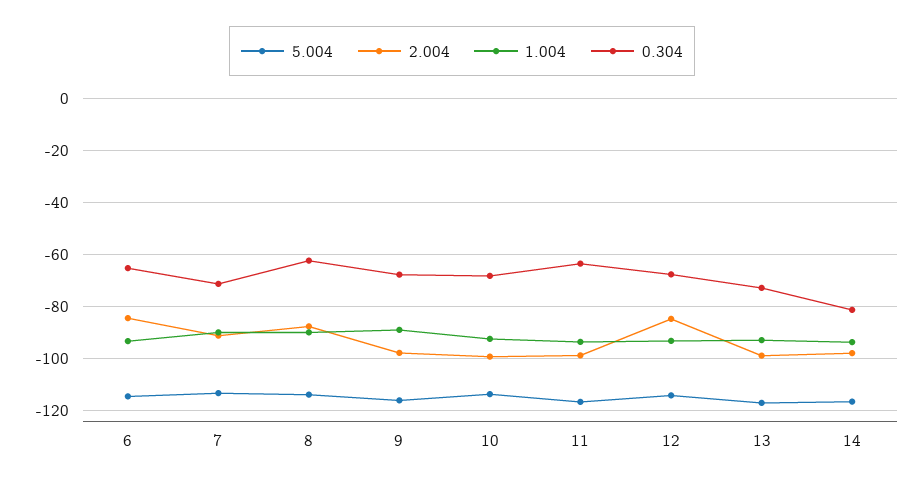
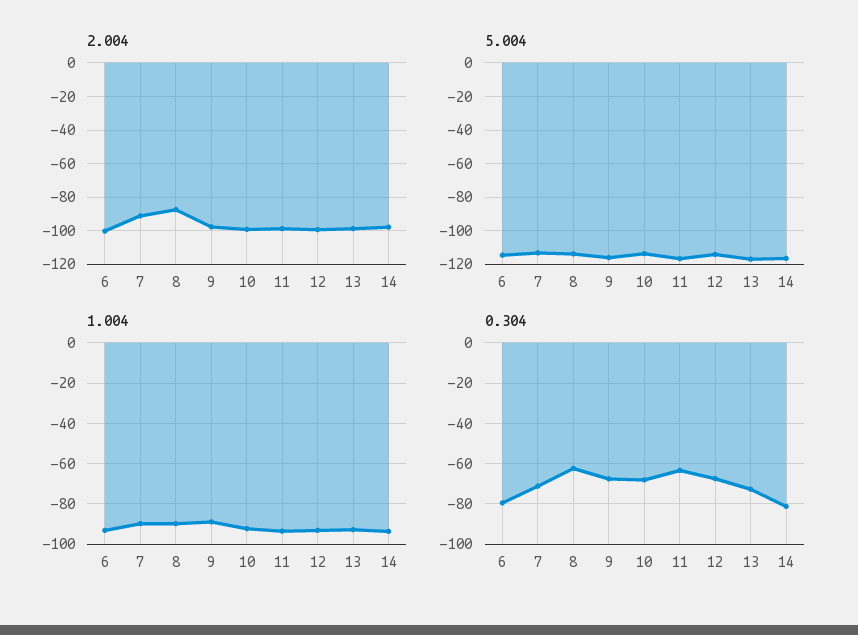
  {
    "5.004": {
      "6": -115,
      "7": -112.5,
      "8": -115,
      "9": -115,
      "10": -112.5,
      "11": -117.5,
      "12": -115,
      "13": -117.5,
      "14": -117.5
    },
    "2.004": {
-     "6": -85,
+     "6": -100,
      "7": -90,
      "8": -87.5,
      "9": -97.5,
      "10": -100,
      "11": -97.5,
-     "12": -85,
+     "12": -100,
      "13": -100,
      "14": -97.5
    },
    "1.004": {
      "6": -92.5,
      "7": -90,
      "8": -90,
      "9": -90,
      "10": -92.5,
      "11": -92.5,
      "12": -92.5,
      "13": -92.5,
      "14": -92.5
    },
    "0.304": {
-     "6": -65,
+     "6": -80,
      "7": -70,
      "8": -62.5,
      "9": -67.5,
      "10": -67.5,
      "11": -62.5,
      "12": -67.5,
      "13": -72.5,
      "14": -80
    }
  }

